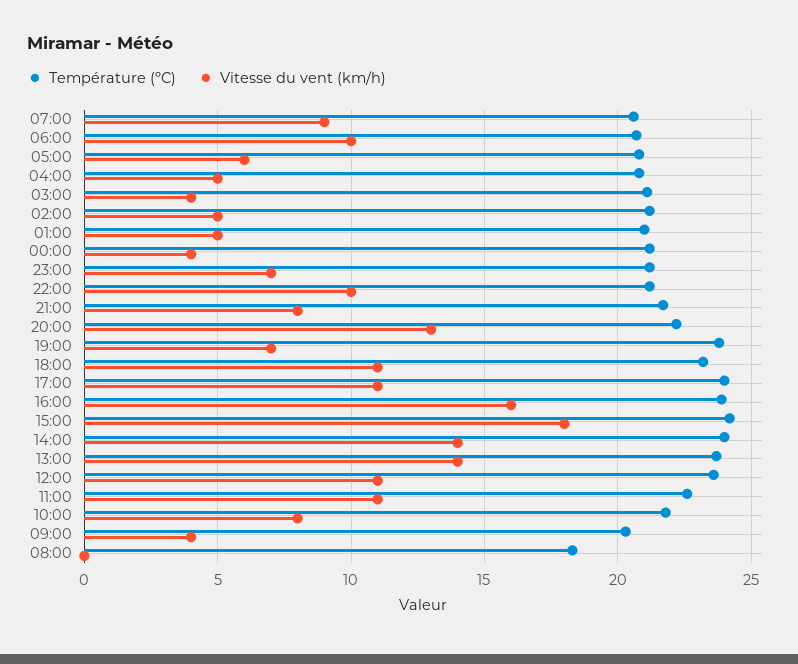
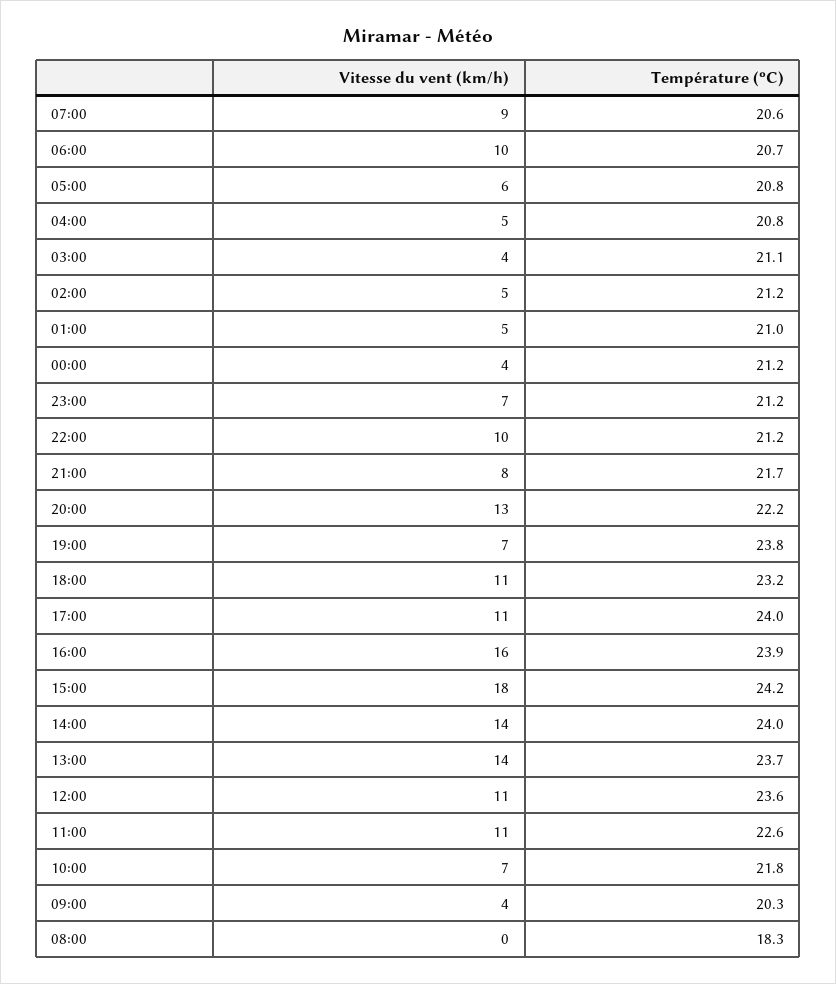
  {
    "Température (ºC)": {
      "07:00": 20.6,
      "06:00": 20.7,
      "05:00": 20.8,
      "04:00": 20.8,
      "03:00": 21.1,
      "02:00": 21.2,
      "01:00": 21,
      "00:00": 21.2,
      "23:00": 21.2,
      "22:00": 21.2,
      "21:00": 21.7,
      "20:00": 22.2,
      "19:00": 23.8,
      "18:00": 23.2,
      "17:00": 24,
      "16:00": 23.9,
      "15:00": 24.2,
      "14:00": 24,
      "13:00": 23.7,
      "12:00": 23.6,
      "11:00": 22.6,
      "10:00": 21.8,
      "09:00": 20.3,
      "08:00": 18.3
    },
    "Vitesse du vent (km/h)": {
      "07:00": 9,
      "06:00": 10,
      "05:00": 6,
      "04:00": 5,
      "03:00": 4,
      "02:00": 5,
      "01:00": 5,
      "00:00": 4,
      "23:00": 7,
      "22:00": 10,
      "21:00": 8,
      "20:00": 13,
      "19:00": 7,
      "18:00": 11,
      "17:00": 11,
      "16:00": 16,
      "15:00": 18,
      "14:00": 14,
      "13:00": 14,
      "12:00": 11,
      "11:00": 11,
-     "10:00": 8,
+     "10:00": 7,
      "09:00": 4,
      "08:00": 0
    }
  }

